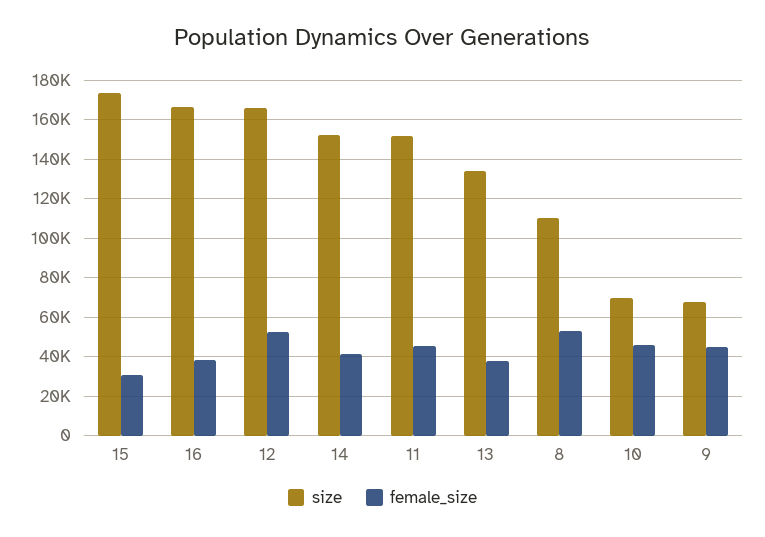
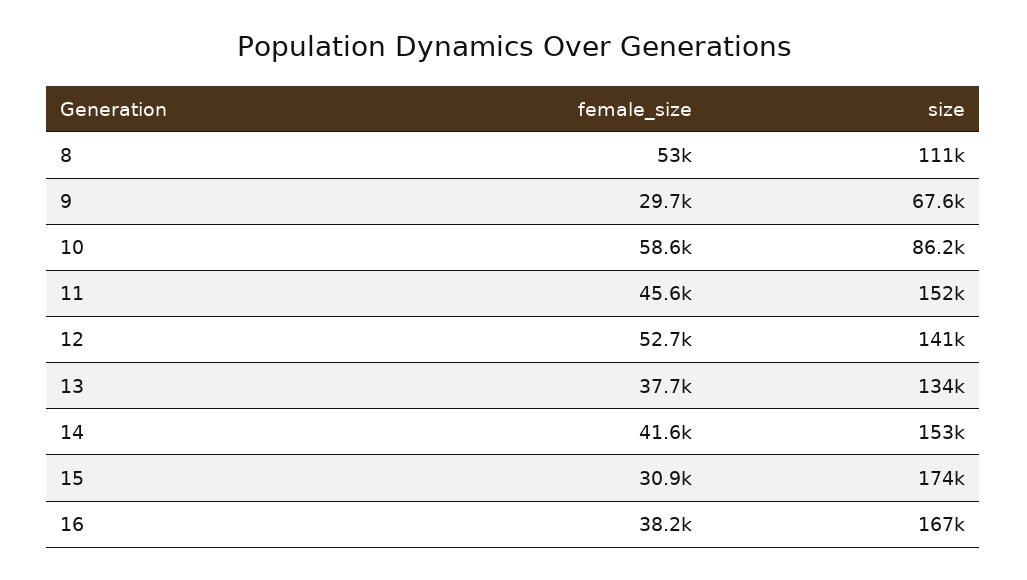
  {
    "size": {
      "15": 174000,
      "16": 167000,
-     "12": 165000,
+     "12": 141000,
      "14": 153000,
      "11": 152000,
      "13": 134000,
      "8": 111000,
-     "10": 70000,
+     "10": 86200,
      "9": 67600
    },
    "female_size": {
      "15": 30900,
      "16": 38200,
      "12": 52700,
      "14": 41600,
      "11": 45600,
      "13": 37700,
      "8": 53000,
-     "10": 45000,
+     "10": 58600,
-     "9": 45000
+     "9": 29700
    }
  }

